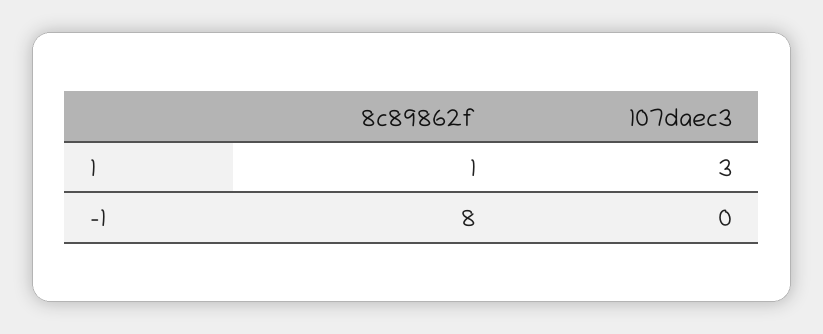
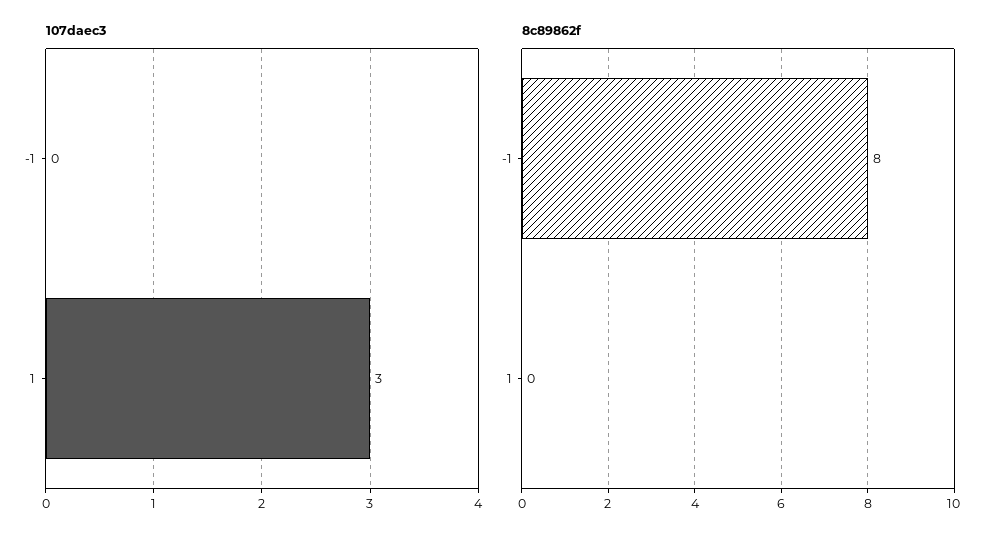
  {
    "8c89862f": {
-     "1": 1,
+     "1": 0,
      "-1": 8
    },
    "107daec3": {
      "1": 3,
      "-1": 0
    }
  }

